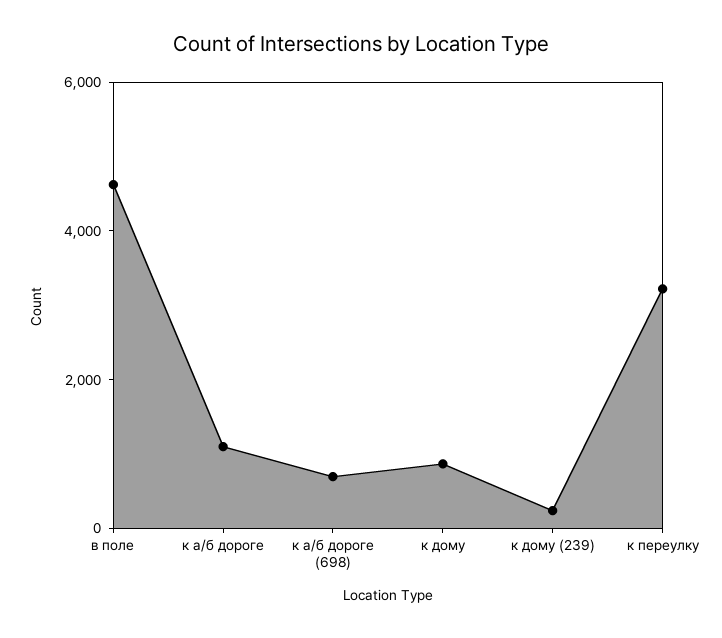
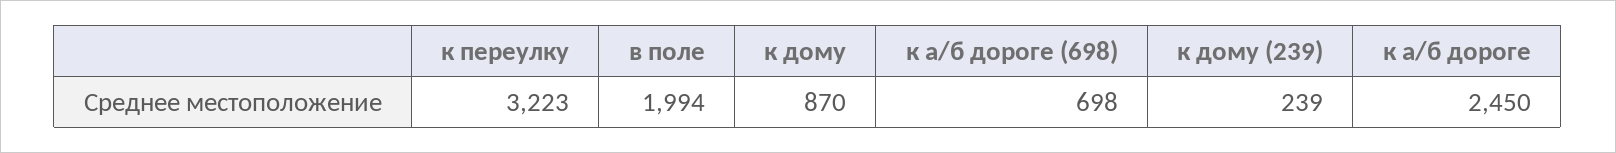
  {
-   "в поле": 4500,
+   "в поле": 1994,
-   "к а/б дороге": 1000,
+   "к а/б дороге": 2450,
    "к а/б дороге (698)": 698,
    "к дому": 870,
    "к дому (239)": 239,
    "к переулку": 3223
  }

